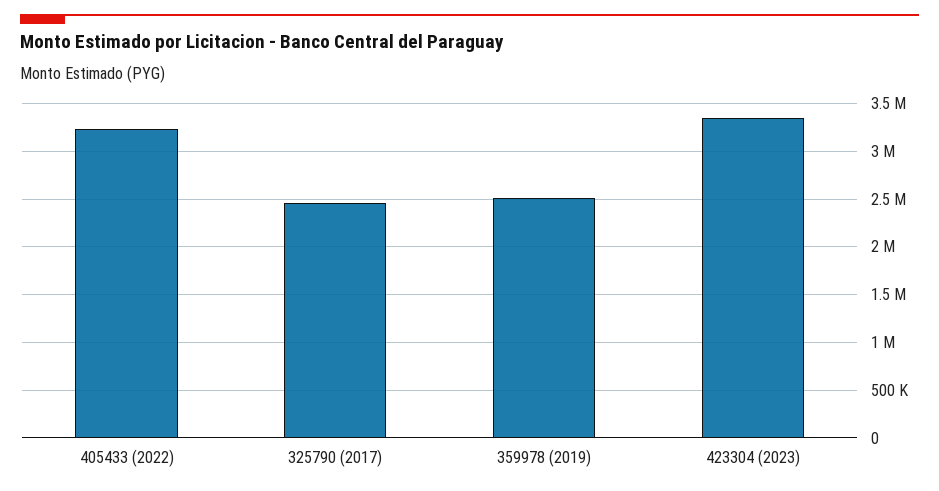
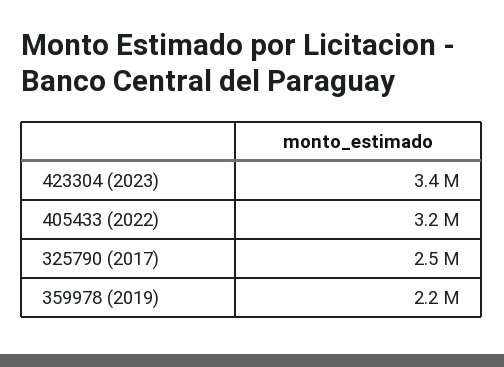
  {
    "405433 (2022)": 3200000,
    "325790 (2017)": 2500000,
-   "359978 (2019)": 2500000,
+   "359978 (2019)": 2200000,
    "423304 (2023)": 3400000
  }

